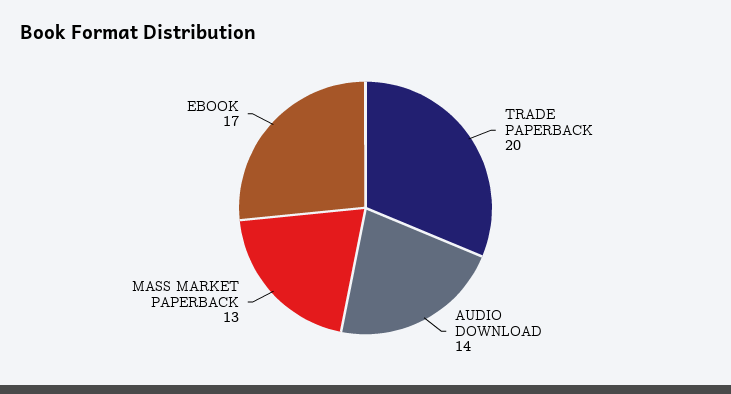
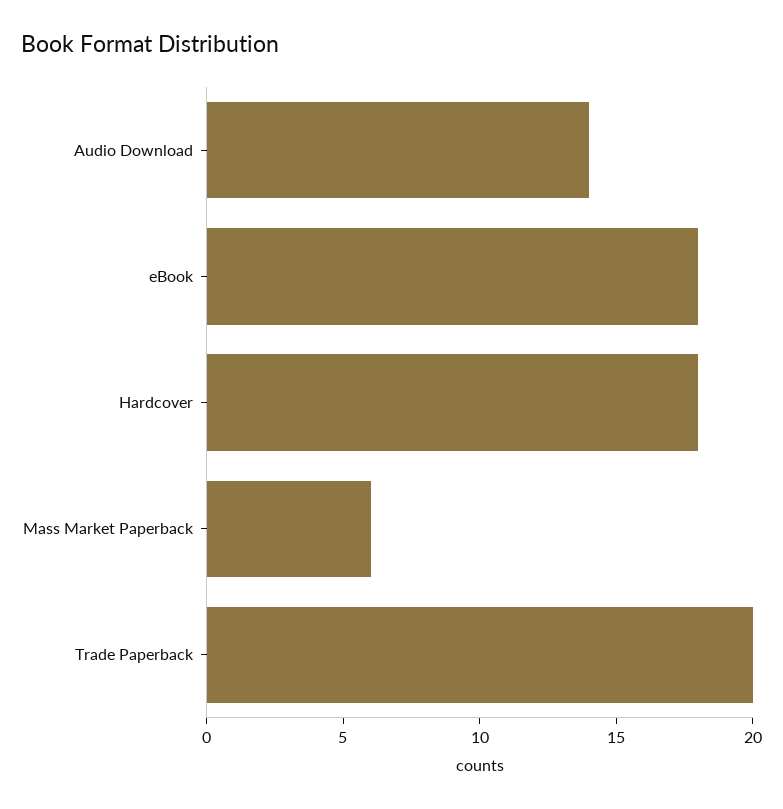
  {
    "TRADE PAPERBACK": 20,
    "AUDIO DOWNLOAD": 14,
-   "MASS MARKET PAPERBACK": 13,
+   "MASS MARKET PAPERBACK": 6,
-   "EBOOK": 17
+   "EBOOK": 18,
+   "Hardcover": 18
  }

